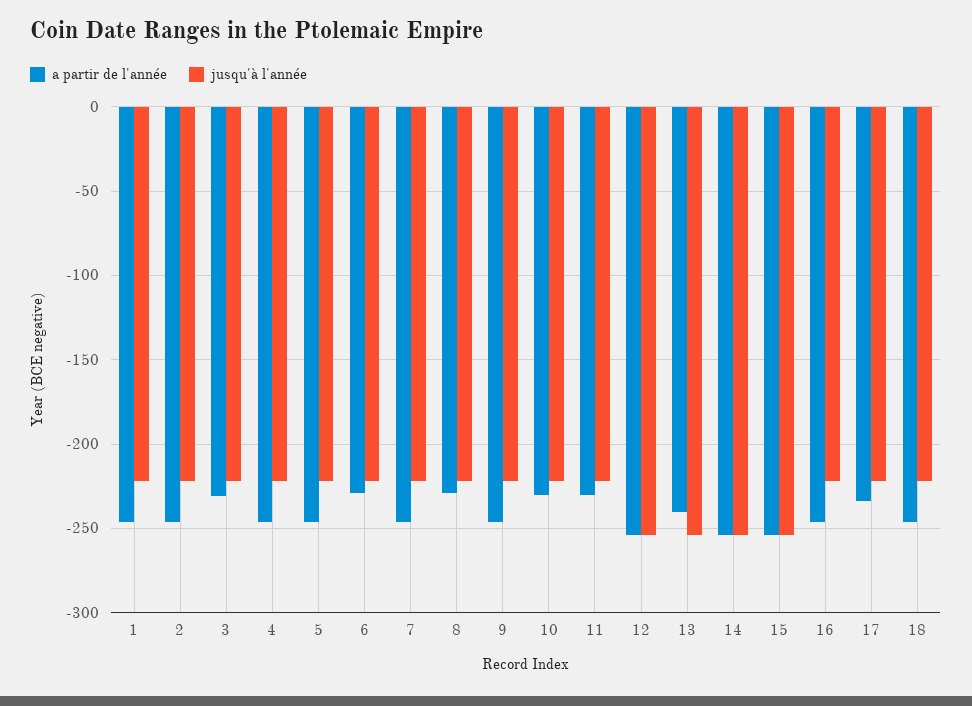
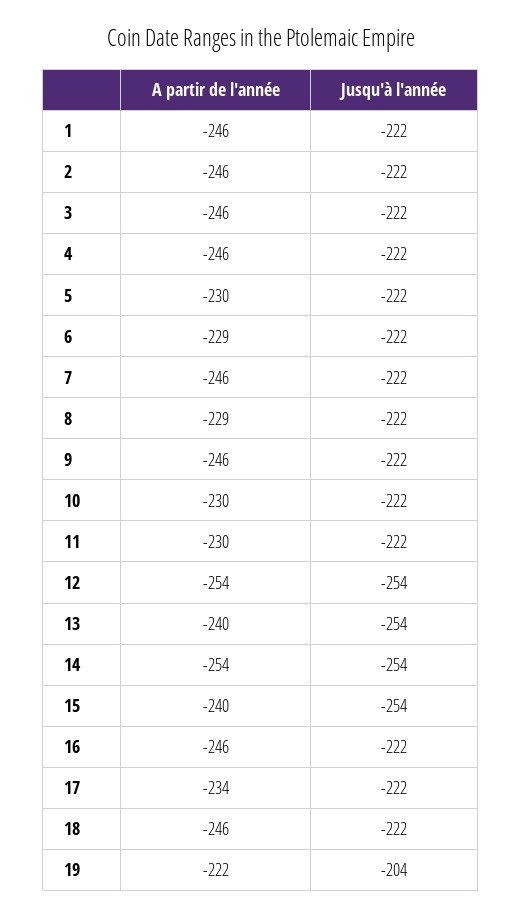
  {
    "a partir de l'année": {
      "1": -246,
      "2": -246,
-     "3": -230,
+     "3": -246,
      "4": -246,
-     "5": -245,
+     "5": -230,
      "6": -229,
      "7": -246,
      "8": -229,
      "9": -246,
      "10": -230,
      "11": -230,
      "12": -254,
      "13": -240,
      "14": -254,
-     "15": -255,
+     "15": -240,
      "16": -246,
      "17": -234,
-     "18": -246
+     "18": -246,
+     "19": -222
    },
    "jusqu'à l'année": {
      "1": -222,
      "2": -222,
      "3": -222,
      "4": -222,
      "5": -222,
      "6": -222,
      "7": -222,
      "8": -222,
      "9": -222,
      "10": -222,
      "11": -222,
      "12": -254,
      "13": -254,
      "14": -254,
      "15": -254,
      "16": -222,
      "17": -222,
-     "18": -222
+     "18": -222,
+     "19": -204
    }
  }

